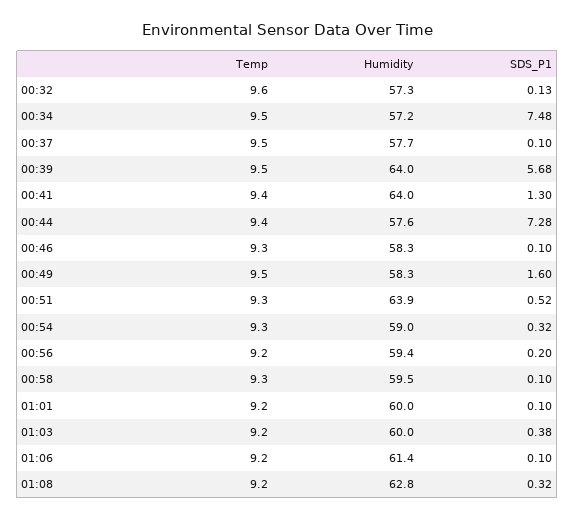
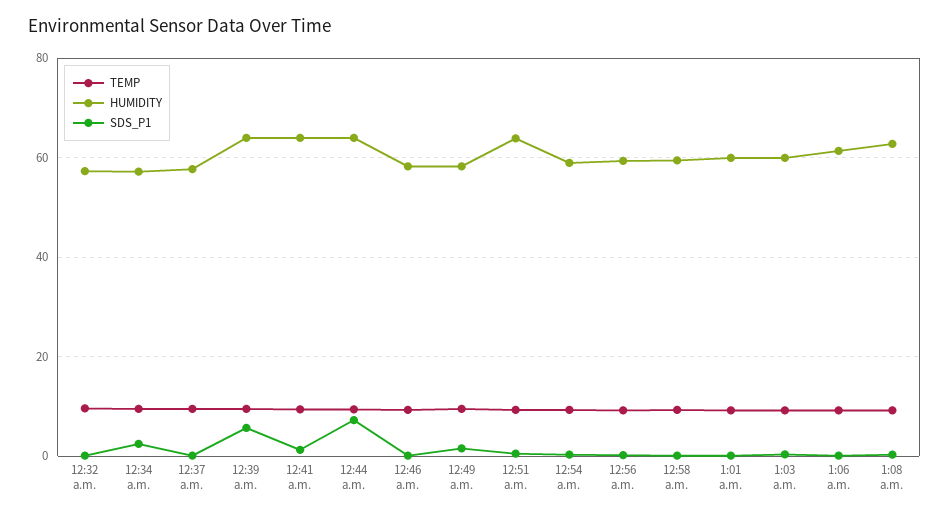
  {
    "Temp": {
      "00:32": 9.6,
      "00:34": 9.5,
      "00:37": 9.5,
      "00:39": 9.5,
      "00:41": 9.4,
      "00:44": 9.4,
      "00:46": 9.3,
      "00:49": 9.5,
      "00:51": 9.3,
      "00:54": 9.3,
      "00:56": 9.2,
      "00:58": 9.3,
      "01:01": 9.2,
      "01:03": 9.2,
      "01:06": 9.2,
      "01:08": 9.2
    },
    "Humidity": {
      "00:32": 57.3,
      "00:34": 57.2,
      "00:37": 57.7,
      "00:39": 64,
      "00:41": 64,
-     "00:44": 57.6,
+     "00:44": 64,
      "00:46": 58.3,
      "00:49": 58.3,
      "00:51": 63.9,
      "00:54": 59,
      "00:56": 59.4,
      "00:58": 59.5,
      "01:01": 60,
      "01:03": 60,
      "01:06": 61.4,
      "01:08": 62.8
    },
    "SDS_P1": {
      "00:32": 0.13,
-     "00:34": 7.48,
+     "00:34": 2,
      "00:37": 0.1,
      "00:39": 5.68,
      "00:41": 1.3,
      "00:44": 7.28,
      "00:46": 0.1,
      "00:49": 1.6,
      "00:51": 0.52,
      "00:54": 0.32,
      "00:56": 0.2,
      "00:58": 0.1,
      "01:01": 0.1,
      "01:03": 0.38,
      "01:06": 0.1,
      "01:08": 0.32
    }
  }

